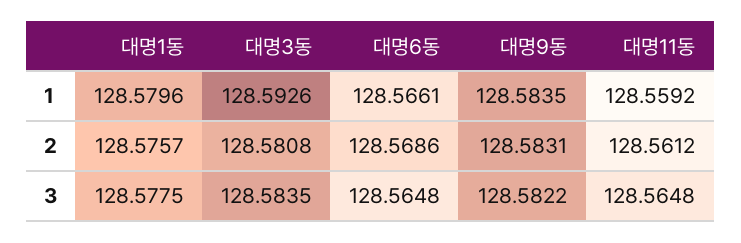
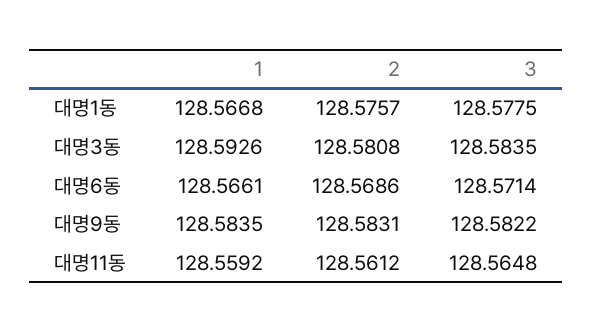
  {
    "대명1동": {
-     "1": 128.5796,
+     "1": 128.5668,
      "2": 128.5757,
      "3": 128.5775
    },
    "대명3동": {
      "1": 128.5926,
      "2": 128.5808,
      "3": 128.5835
    },
    "대명6동": {
      "1": 128.5661,
      "2": 128.5686,
-     "3": 128.5648
+     "3": 128.5714
    },
    "대명9동": {
      "1": 128.5835,
      "2": 128.5831,
      "3": 128.5822
    },
    "대명11동": {
      "1": 128.5592,
      "2": 128.5612,
      "3": 128.5648
    }
  }

